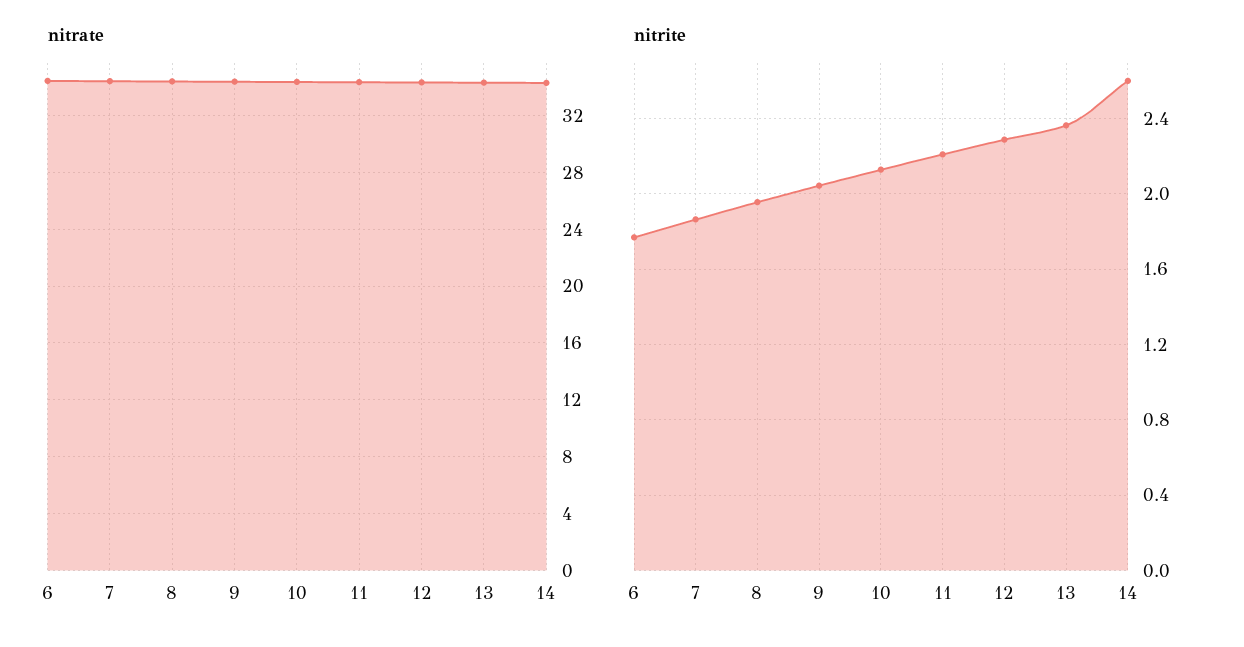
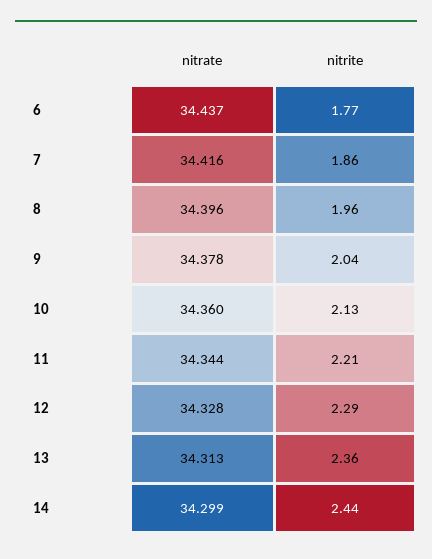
  {
    "nitrate": {
      "6": 34.437,
      "7": 34.416,
      "8": 34.396,
      "9": 34.378,
      "10": 34.36,
      "11": 34.344,
      "12": 34.328,
      "13": 34.313,
      "14": 34.299
    },
    "nitrite": {
      "6": 1.77,
      "7": 1.86,
      "8": 1.96,
      "9": 2.04,
      "10": 2.13,
      "11": 2.21,
      "12": 2.29,
      "13": 2.36,
-     "14": 2.6
+     "14": 2.44
    }
  }

